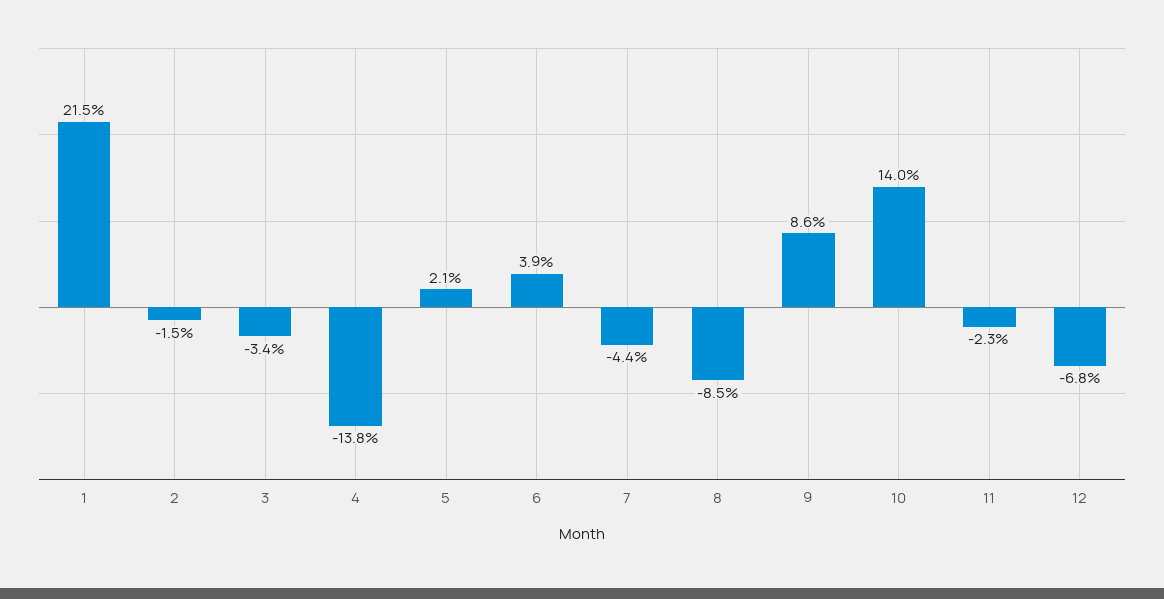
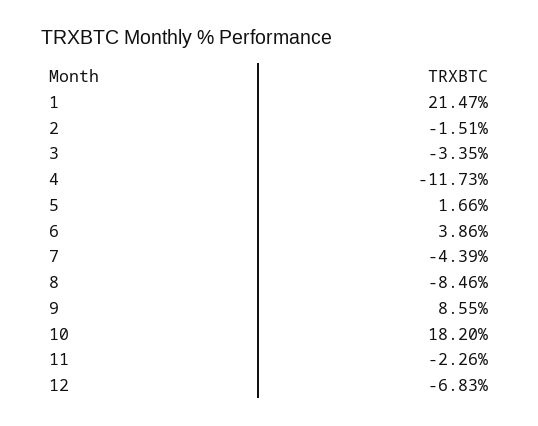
  {
    "1": 21.47,
    "2": -1.51,
    "3": -3.35,
-   "4": -13.8,
+   "4": -11.73,
-   "5": 2.1,
+   "5": 1.66,
    "6": 3.86,
    "7": -4.39,
    "8": -8.46,
    "9": 8.55,
-   "10": 14,
+   "10": 18.2,
    "11": -2.26,
    "12": -6.83
  }

